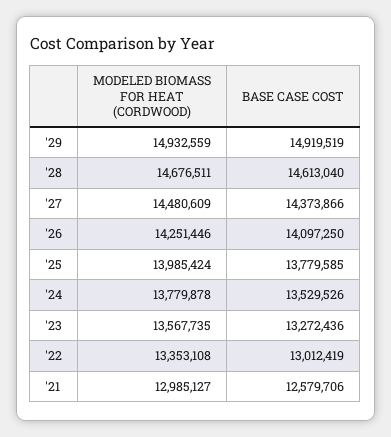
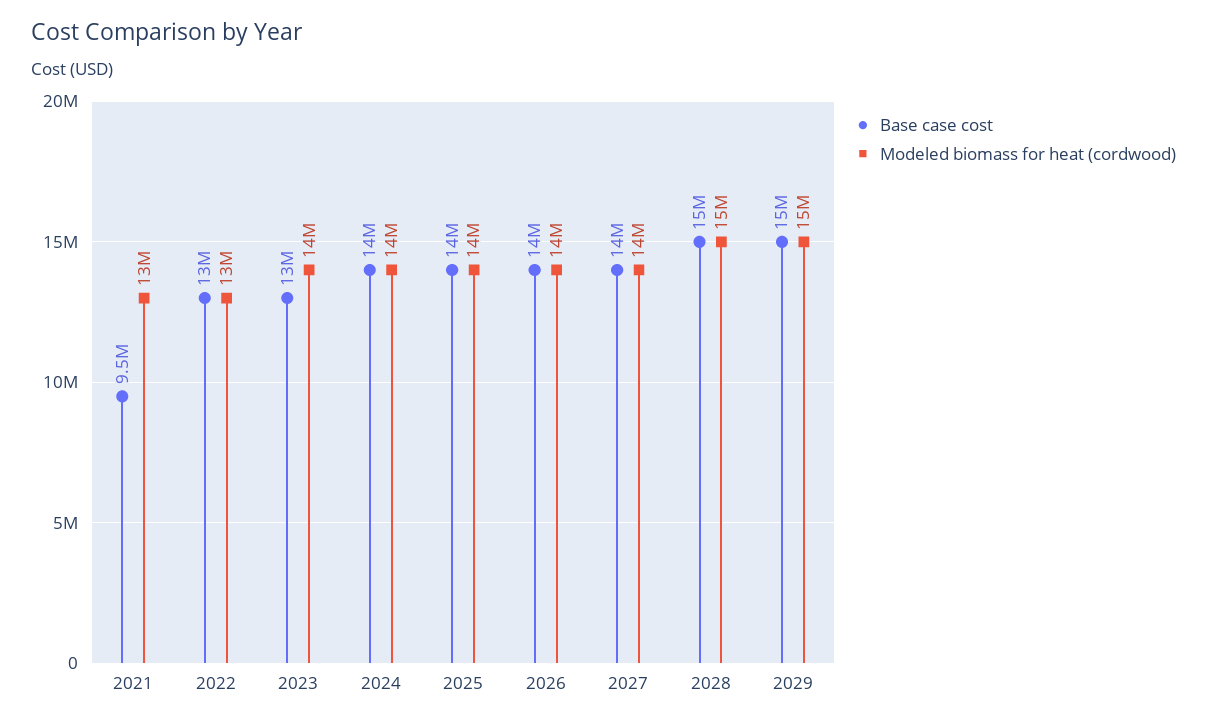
  {
    "MODELED BIOMASS FOR HEAT (CORDWOOD)": {
      "'29": 14932559,
      "'28": 14676511,
      "'27": 14480609,
      "'26": 14251446,
      "'25": 13985424,
      "'24": 13779878,
      "'23": 13567735,
      "'22": 13353108,
      "'21": 12985127
    },
    "BASE CASE COST": {
      "'29": 14919519,
      "'28": 14613040,
      "'27": 14373866,
      "'26": 14097250,
      "'25": 13779585,
      "'24": 13529526,
      "'23": 13272436,
      "'22": 13012419,
-     "'21": 12579706
+     "'21": 9500000
    }
  }

